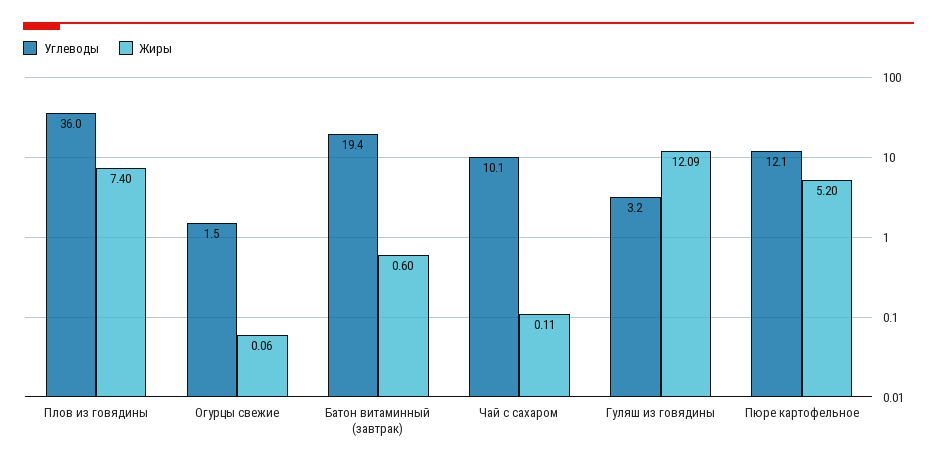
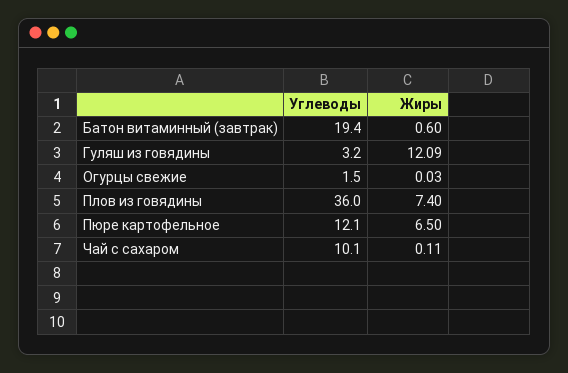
  {
    "Углеводы": {
      "Плов из говядины": 36,
      "Огурцы свежие": 1.5,
      "Батон витаминный (завтрак)": 19.4,
      "Чай с сахаром": 10.1,
      "Гуляш из говядины": 3.2,
      "Пюре картофельное": 12.1
    },
    "Жиры": {
      "Плов из говядины": 7.4,
-     "Огурцы свежие": 0.06,
+     "Огурцы свежие": 0.03,
      "Батон витаминный (завтрак)": 0.6,
      "Чай с сахаром": 0.11,
      "Гуляш из говядины": 12.09,
-     "Пюре картофельное": 5.2
+     "Пюре картофельное": 6.5
    }
  }

